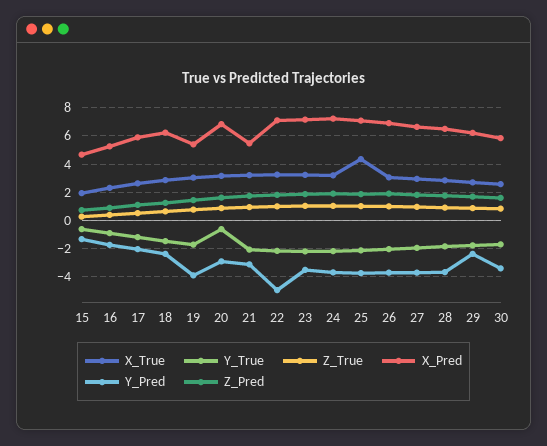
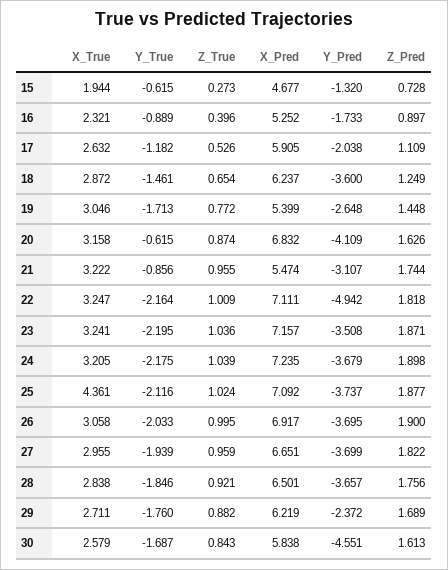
  {
    "X_True": {
      "15": 1.944,
      "16": 2.321,
      "17": 2.632,
      "18": 2.872,
      "19": 3.046,
      "20": 3.158,
      "21": 3.222,
      "22": 3.247,
      "23": 3.241,
      "24": 3.205,
      "25": 4.361,
      "26": 3.058,
      "27": 2.955,
      "28": 2.838,
      "29": 2.711,
      "30": 2.579
    },
    "Y_True": {
      "15": -0.615,
      "16": -0.889,
      "17": -1.182,
      "18": -1.461,
      "19": -1.713,
      "20": -0.615,
-     "21": -2,
+     "21": -0.856,
      "22": -2.164,
      "23": -2.195,
      "24": -2.175,
      "25": -2.116,
      "26": -2.033,
      "27": -1.939,
      "28": -1.846,
      "29": -1.76,
      "30": -1.687
    },
    "Z_True": {
      "15": 0.273,
      "16": 0.396,
      "17": 0.526,
      "18": 0.654,
      "19": 0.772,
      "20": 0.874,
      "21": 0.955,
      "22": 1.009,
      "23": 1.036,
      "24": 1.039,
      "25": 1.024,
      "26": 0.995,
      "27": 0.959,
      "28": 0.921,
      "29": 0.882,
      "30": 0.843
    },
    "X_Pred": {
      "15": 4.677,
      "16": 5.252,
      "17": 5.905,
      "18": 6.237,
      "19": 5.399,
      "20": 6.832,
      "21": 5.474,
      "22": 7.111,
      "23": 7.157,
      "24": 7.235,
      "25": 7.092,
      "26": 6.917,
      "27": 6.651,
      "28": 6.501,
      "29": 6.219,
      "30": 5.838
    },
    "Y_Pred": {
      "15": -1.32,
      "16": -1.733,
      "17": -2.038,
-     "18": -2.5,
+     "18": -3.6,
-     "19": -4,
+     "19": -2.648,
-     "20": -3,
+     "20": -4.109,
      "21": -3.107,
      "22": -4.942,
      "23": -3.508,
      "24": -3.679,
      "25": -3.737,
      "26": -3.695,
      "27": -3.699,
      "28": -3.657,
      "29": -2.372,
-     "30": -3.5
+     "30": -4.551
    },
    "Z_Pred": {
      "15": 0.728,
      "16": 0.897,
      "17": 1.109,
      "18": 1.249,
      "19": 1.448,
      "20": 1.626,
      "21": 1.744,
      "22": 1.818,
      "23": 1.871,
      "24": 1.898,
      "25": 1.877,
      "26": 1.9,
      "27": 1.822,
      "28": 1.756,
      "29": 1.689,
      "30": 1.613
    }
  }

